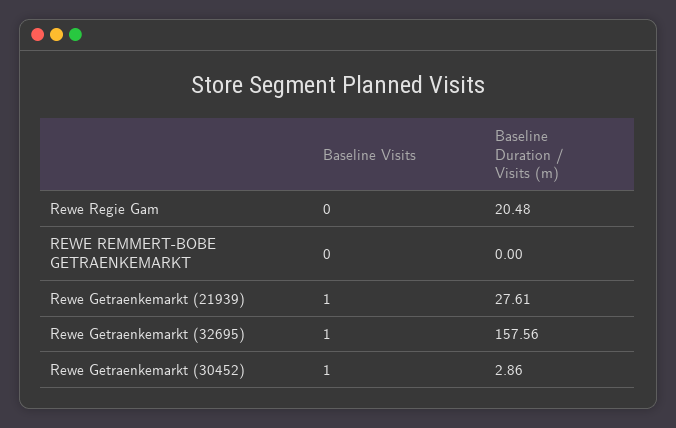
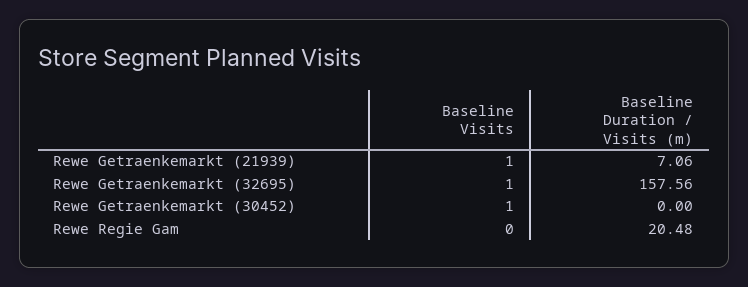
  {
    "Baseline Visits": {
      "Rewe Regie Gam": 0,
-     "REWE REMMERT-BOBE GETRAENKEMARKT": 0,
      "Rewe Getraenkemarkt (21939)": 1,
      "Rewe Getraenkemarkt (32695)": 1,
      "Rewe Getraenkemarkt (30452)": 1
    },
    "Baseline Duration / Visits (m)": {
      "Rewe Regie Gam": 20.48,
-     "REWE REMMERT-BOBE GETRAENKEMARKT": 0,
-     "Rewe Getraenkemarkt (21939)": 27.61,
+     "Rewe Getraenkemarkt (21939)": 7.06,
      "Rewe Getraenkemarkt (32695)": 157.56,
-     "Rewe Getraenkemarkt (30452)": 2.86
+     "Rewe Getraenkemarkt (30452)": 0
    }
  }

